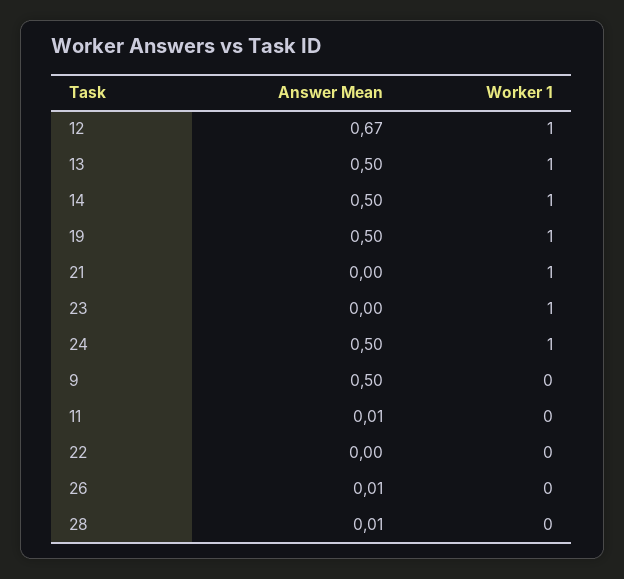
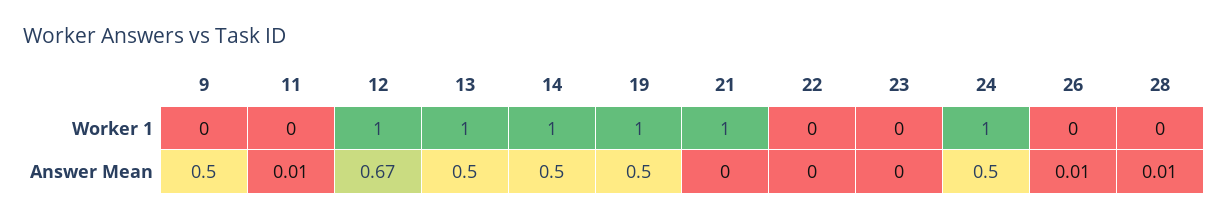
  {
    "Answer Mean": {
      "12": 0.67,
      "13": 0.5,
      "14": 0.5,
      "19": 0.5,
      "21": 0,
      "23": 0,
      "24": 0.5,
      "9": 0.5,
      "11": 0.01,
      "22": 0,
      "26": 0.01,
      "28": 0.01
    },
    "Worker 1": {
      "12": 1,
      "13": 1,
      "14": 1,
      "19": 1,
      "21": 1,
-     "23": 1,
+     "23": 0,
      "24": 1,
      "9": 0,
      "11": 0,
      "22": 0,
      "26": 0,
      "28": 0
    }
  }

